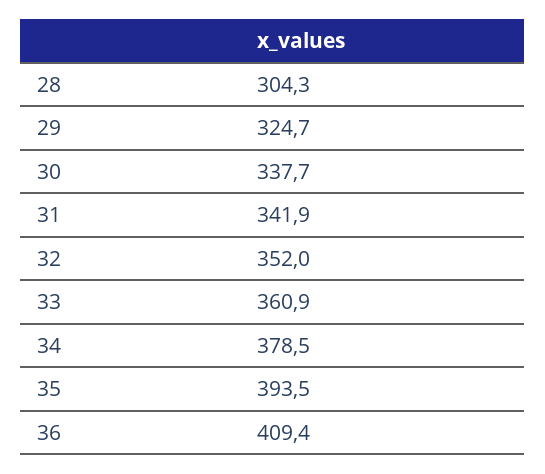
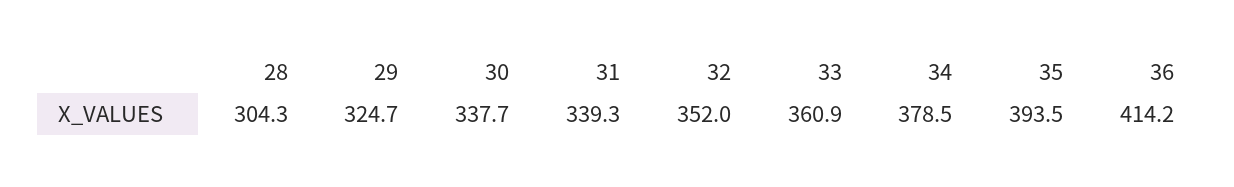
  {
    "28": 304.3,
    "29": 324.7,
    "30": 337.7,
-   "31": 341.9,
+   "31": 339.3,
    "32": 352,
    "33": 360.9,
    "34": 378.5,
    "35": 393.5,
-   "36": 409.4
+   "36": 414.2
  }

